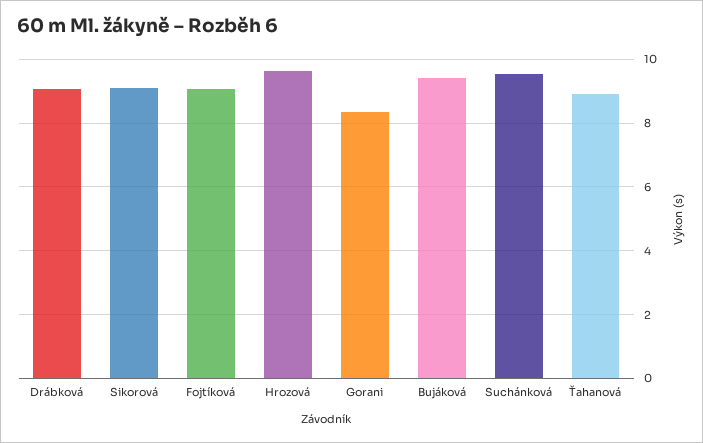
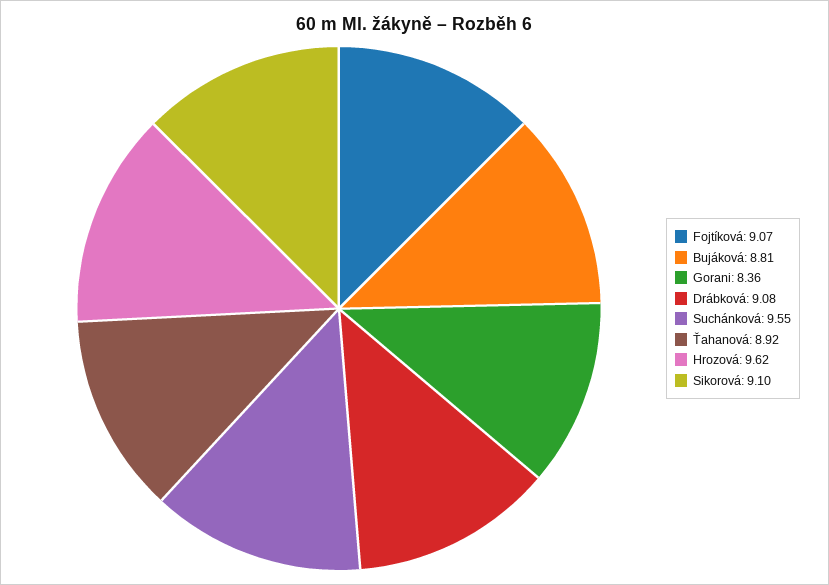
  {
    "Drábková": 9.08,
    "Sikorová": 9.1,
    "Fojtíková": 9.07,
    "Hrozová": 9.62,
    "Gorani": 8.36,
-   "Bujáková": 9.4,
+   "Bujáková": 8.81,
    "Suchánková": 9.55,
    "Ťahanová": 8.92
  }

